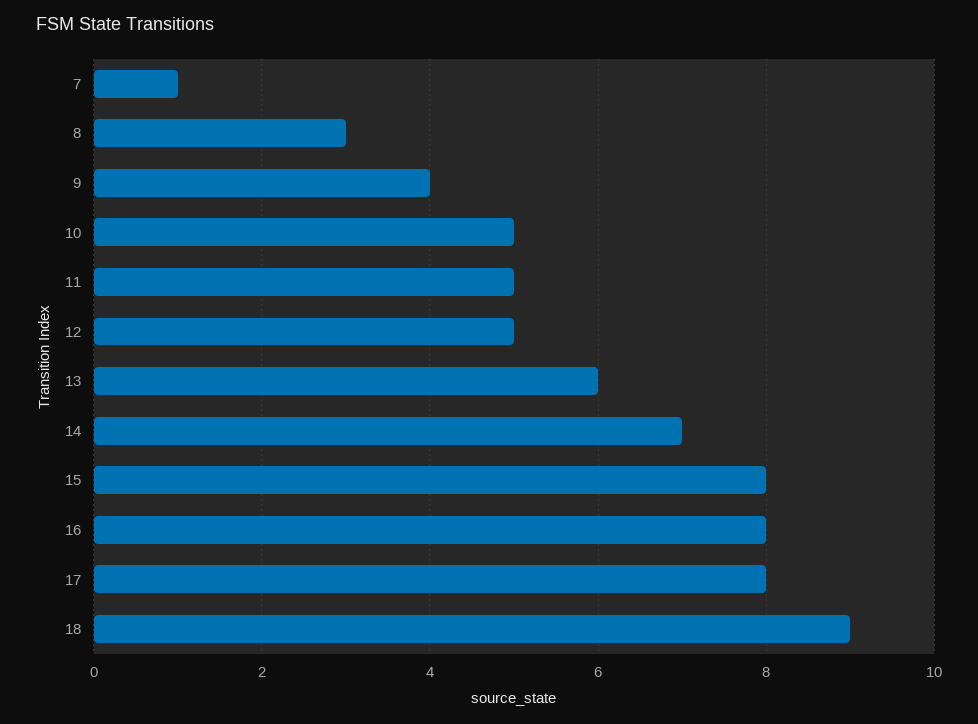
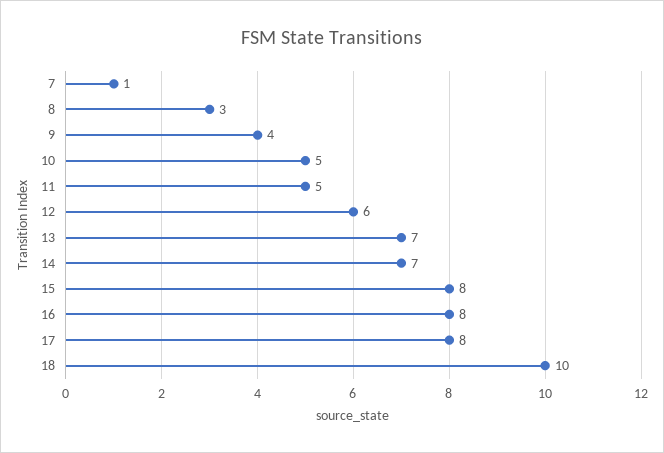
  {
    "7": 1,
    "8": 3,
    "9": 4,
    "10": 5,
    "11": 5,
-   "12": 5,
+   "12": 6,
-   "13": 6,
+   "13": 7,
    "14": 7,
    "15": 8,
    "16": 8,
    "17": 8,
-   "18": 9
+   "18": 10
  }

